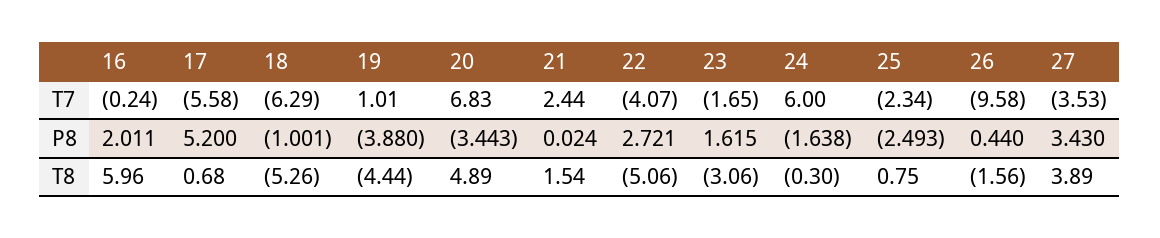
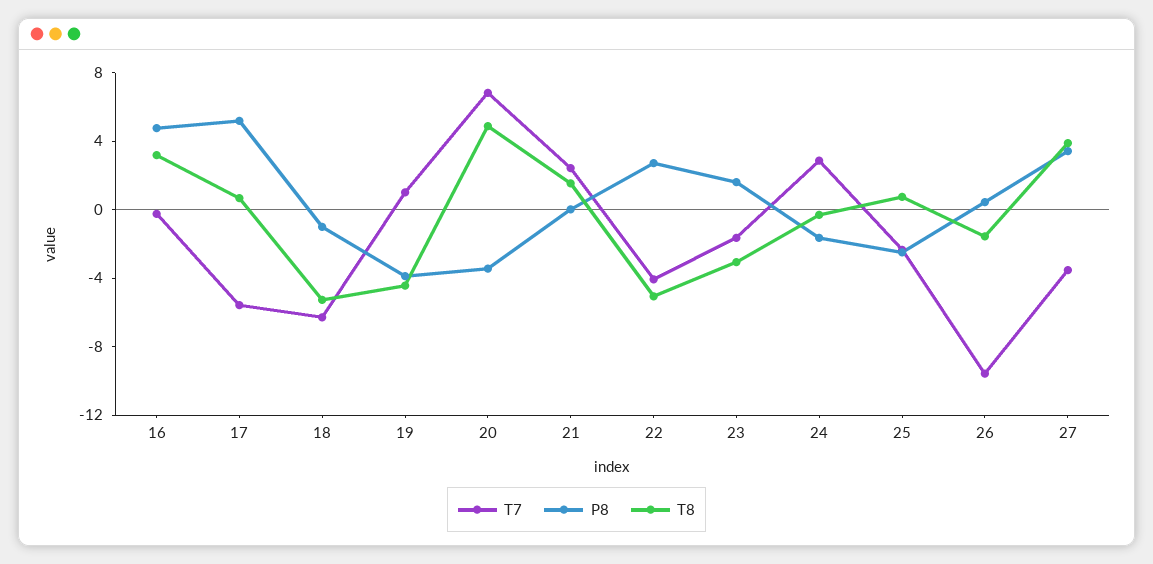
  {
    "T7": {
      "16": -0.24,
      "17": -5.58,
      "18": -6.29,
      "19": 1.01,
      "20": 6.83,
      "21": 2.44,
      "22": -4.07,
      "23": -1.65,
-     "24": 6,
+     "24": 3,
      "25": -2.34,
      "26": -9.58,
      "27": -3.53
    },
    "P8": {
-     "16": 2.011,
+     "16": 5,
      "17": 5.2,
      "18": -1.001,
      "19": -3.88,
      "20": -3.443,
      "21": 0.024,
      "22": 2.721,
      "23": 1.615,
      "24": -1.638,
      "25": -2.493,
      "26": 0.44,
      "27": 3.43
    },
    "T8": {
-     "16": 5.96,
+     "16": 3,
      "17": 0.68,
      "18": -5.26,
      "19": -4.44,
      "20": 4.89,
      "21": 1.54,
      "22": -5.06,
      "23": -3.06,
      "24": -0.3,
      "25": 0.75,
      "26": -1.56,
      "27": 3.89
    }
  }

